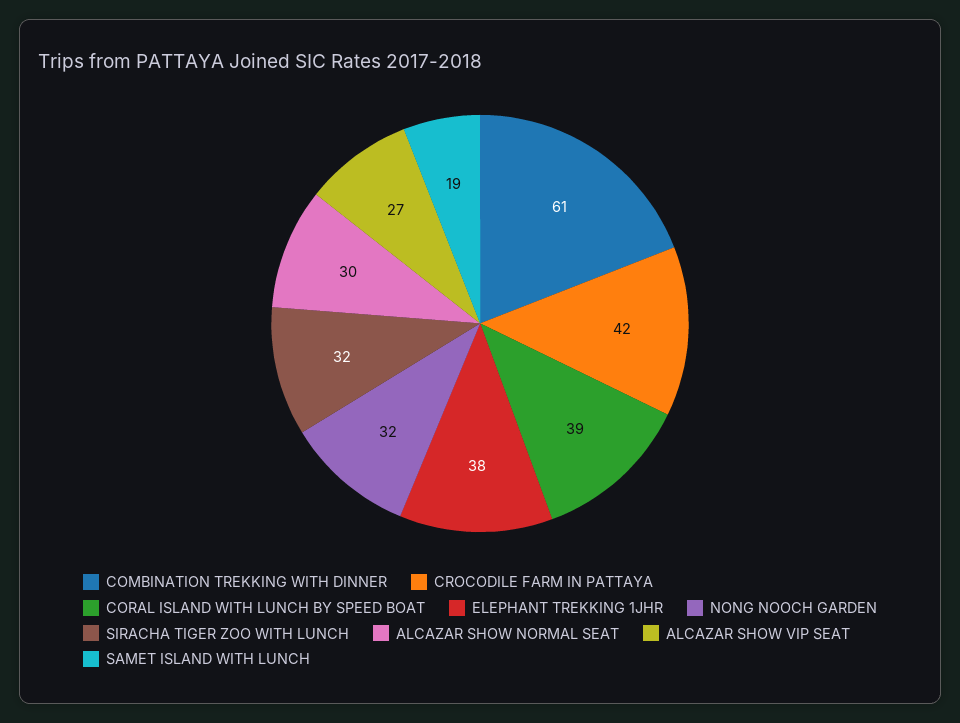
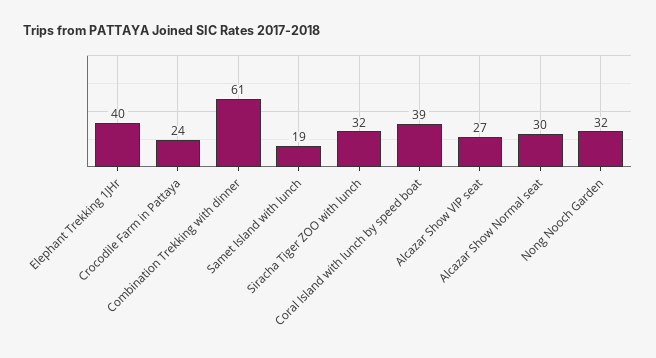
  {
    "COMBINATION TREKKING WITH DINNER": 61,
-   "CROCODILE FARM IN PATTAYA": 42,
+   "CROCODILE FARM IN PATTAYA": 24,
    "CORAL ISLAND WITH LUNCH BY SPEED BOAT": 39,
-   "ELEPHANT TREKKING 1JHR": 38,
+   "ELEPHANT TREKKING 1JHR": 40,
    "NONG NOOCH GARDEN": 32,
    "SIRACHA TIGER ZOO WITH LUNCH": 32,
    "ALCAZAR SHOW NORMAL SEAT": 30,
    "ALCAZAR SHOW VIP SEAT": 27,
    "SAMET ISLAND WITH LUNCH": 19
  }

